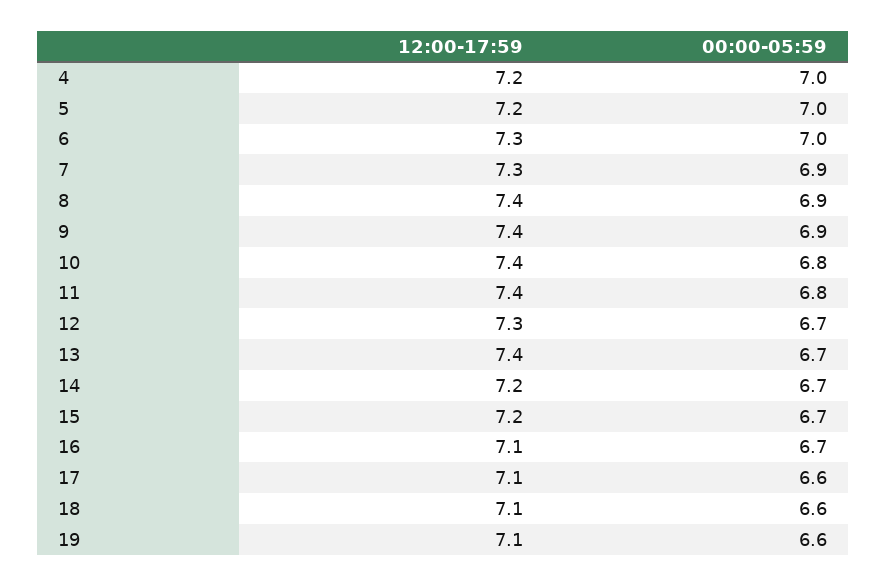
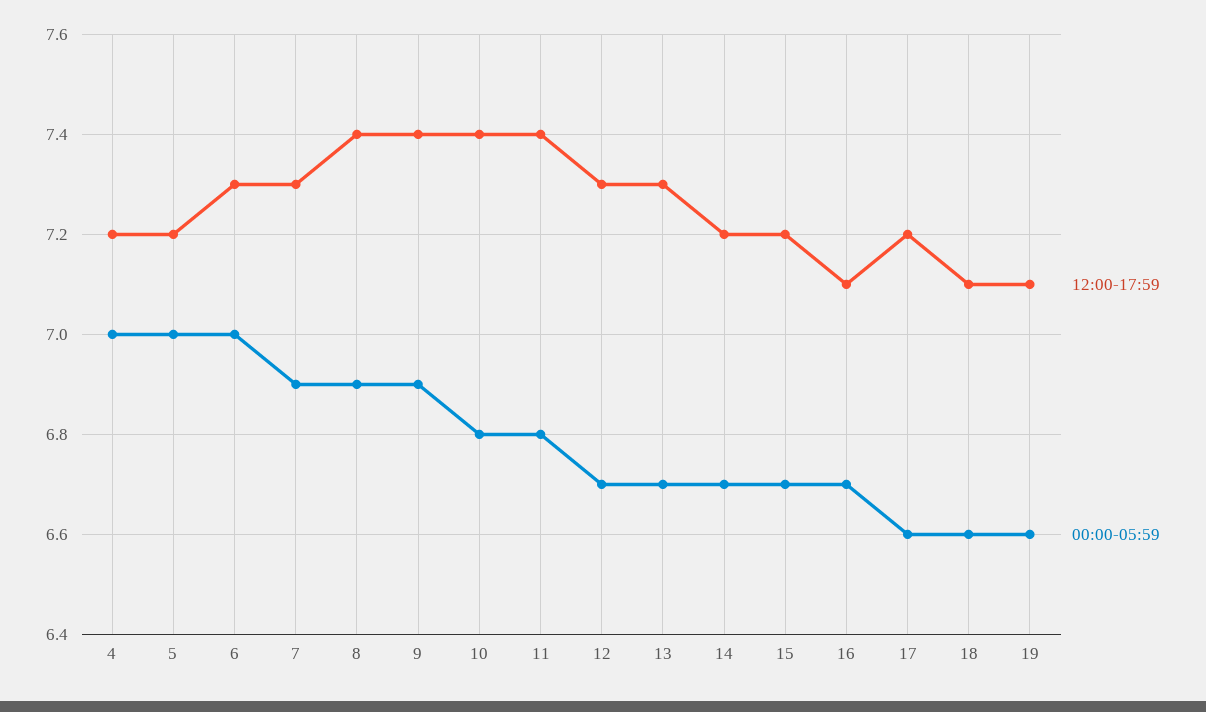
  {
    "12:00-17:59": {
      "4": 7.2,
      "5": 7.2,
      "6": 7.3,
      "7": 7.3,
      "8": 7.4,
      "9": 7.4,
      "10": 7.4,
      "11": 7.4,
      "12": 7.3,
-     "13": 7.4,
+     "13": 7.3,
      "14": 7.2,
      "15": 7.2,
      "16": 7.1,
-     "17": 7.1,
+     "17": 7.2,
      "18": 7.1,
      "19": 7.1
    },
    "00:00-05:59": {
      "4": 7,
      "5": 7,
      "6": 7,
      "7": 6.9,
      "8": 6.9,
      "9": 6.9,
      "10": 6.8,
      "11": 6.8,
      "12": 6.7,
      "13": 6.7,
      "14": 6.7,
      "15": 6.7,
      "16": 6.7,
      "17": 6.6,
      "18": 6.6,
      "19": 6.6
    }
  }

